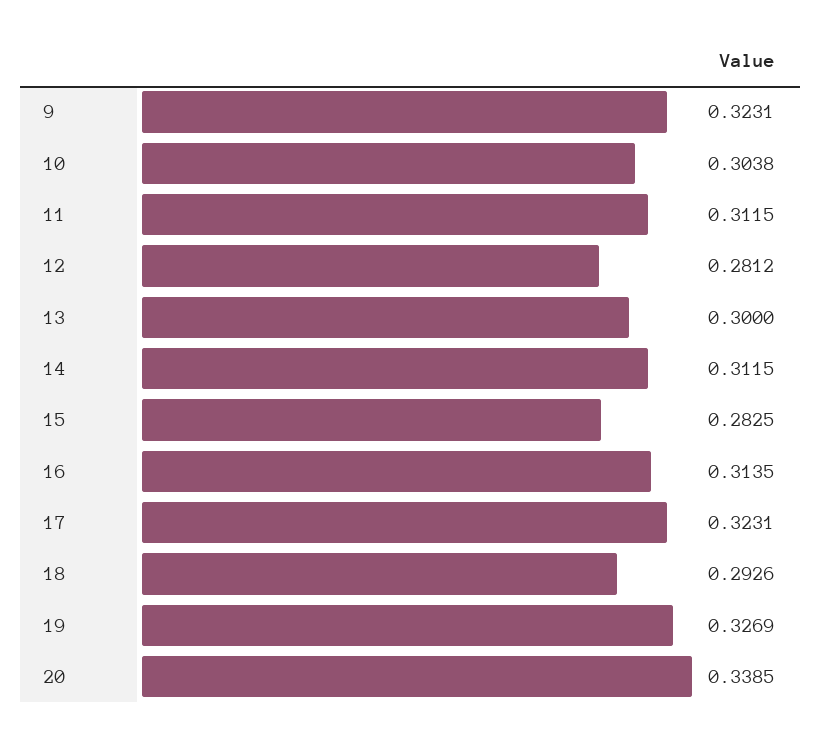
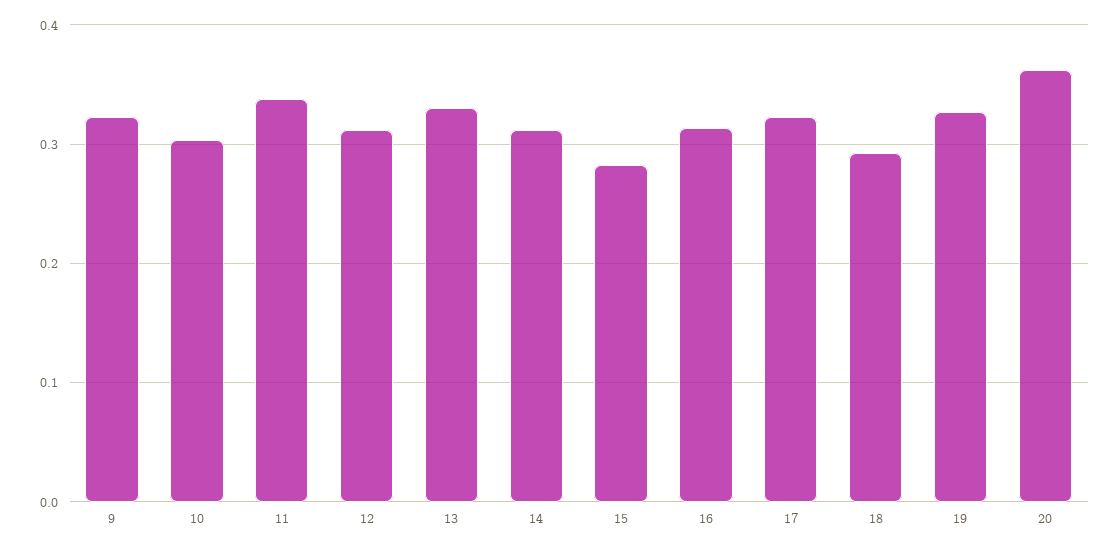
  {
    "9": 0.3231,
    "10": 0.3038,
-   "11": 0.3115,
+   "11": 0.34,
-   "12": 0.2812,
+   "12": 0.31,
-   "13": 0.3,
+   "13": 0.33,
    "14": 0.3115,
    "15": 0.2825,
    "16": 0.3135,
    "17": 0.3231,
    "18": 0.2926,
    "19": 0.3269,
-   "20": 0.3385
+   "20": 0.36
  }

